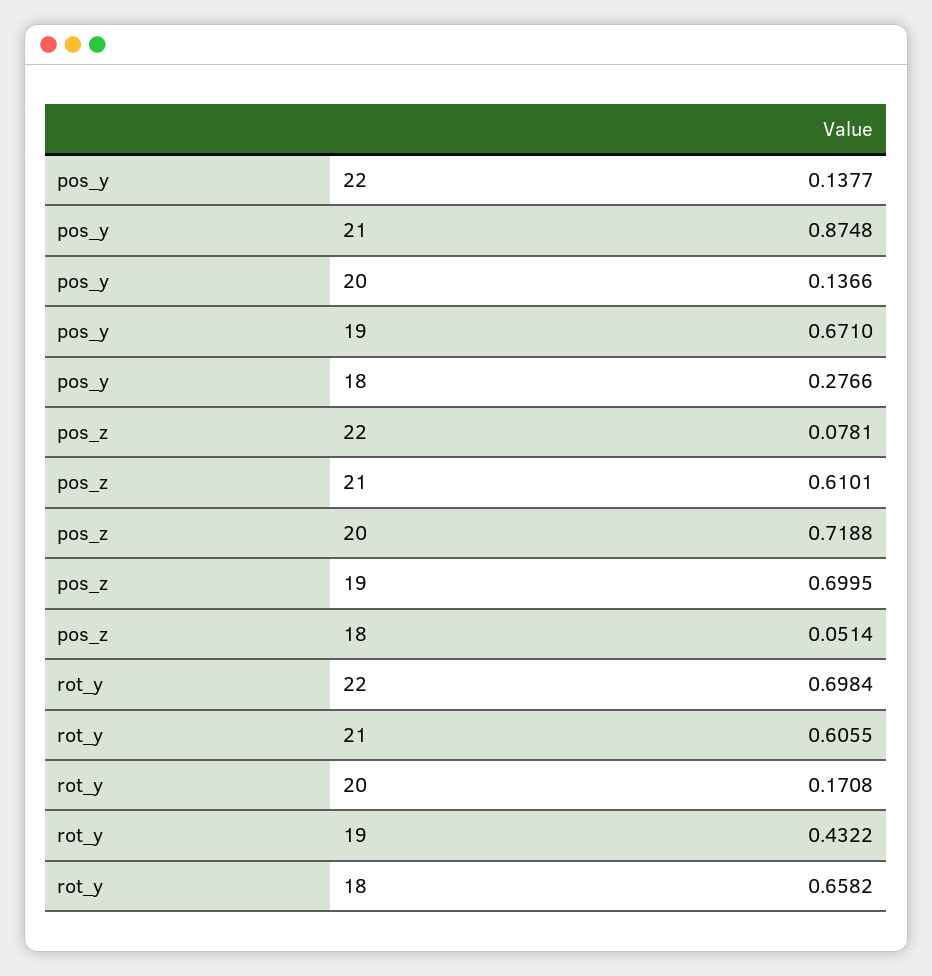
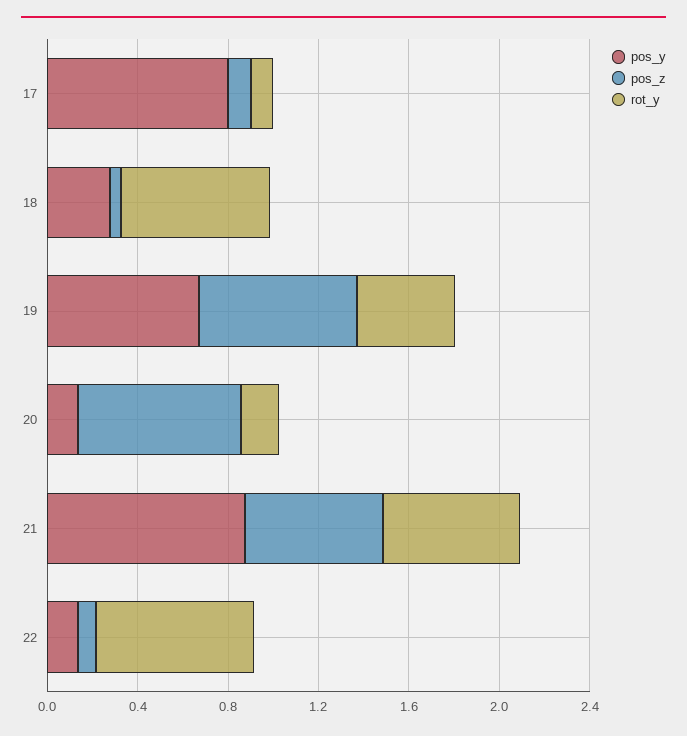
  {
    "pos_y": {
      "22": 0.1377,
      "21": 0.8748,
      "20": 0.1366,
      "19": 0.671,
-     "18": 0.2766
+     "18": 0.2766,
+     "17": 0.8
    },
    "pos_z": {
      "22": 0.0781,
      "21": 0.6101,
      "20": 0.7188,
      "19": 0.6995,
-     "18": 0.0514
+     "18": 0.0514,
+     "17": 0.1
    },
    "rot_y": {
      "22": 0.6984,
      "21": 0.6055,
      "20": 0.1708,
      "19": 0.4322,
-     "18": 0.6582
+     "18": 0.6582,
+     "17": 0.1
    }
  }

